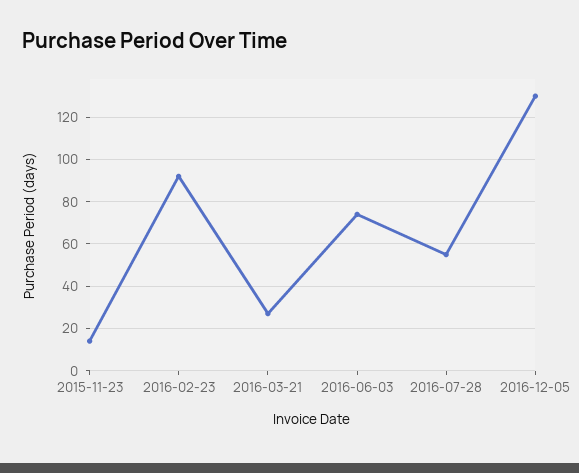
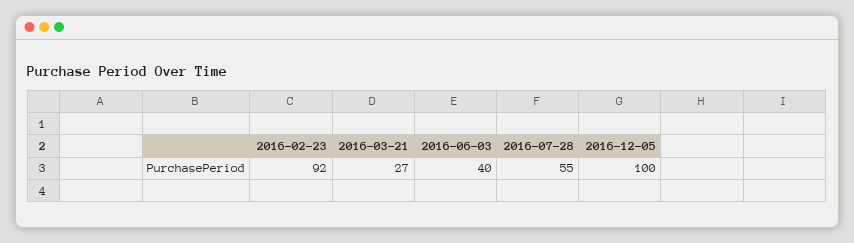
  {
-   "2015-11-23": 15,
    "2016-02-23": 92,
    "2016-03-21": 27,
-   "2016-06-03": 75,
+   "2016-06-03": 40,
    "2016-07-28": 55,
-   "2016-12-05": 130
+   "2016-12-05": 100
  }

